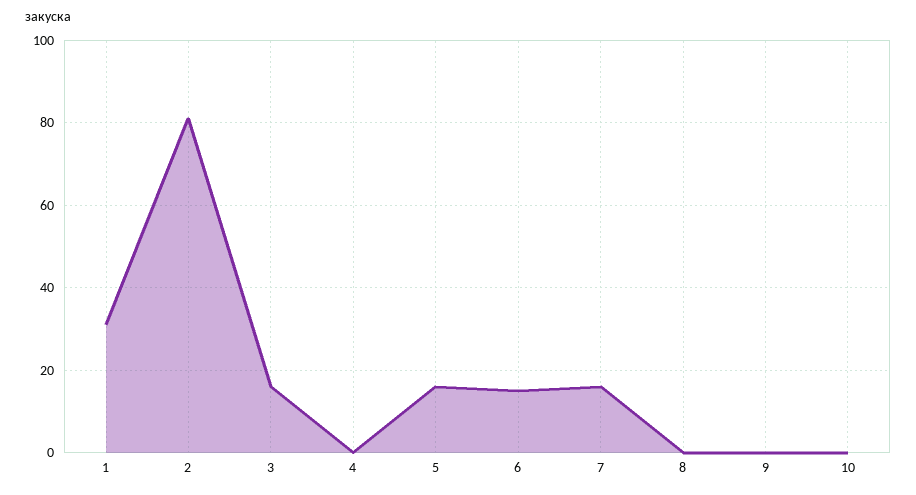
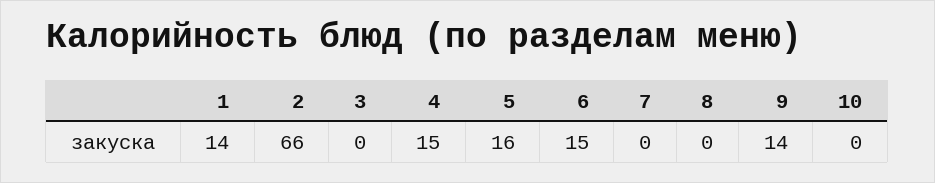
  {
-   "1": 30,
+   "1": 14,
-   "2": 80,
+   "2": 66,
-   "3": 15,
+   "3": 0,
-   "4": 0,
+   "4": 15,
    "5": 16,
    "6": 15,
-   "7": 15,
+   "7": 0,
    "8": 0,
-   "9": 0,
+   "9": 14,
    "10": 0
  }

